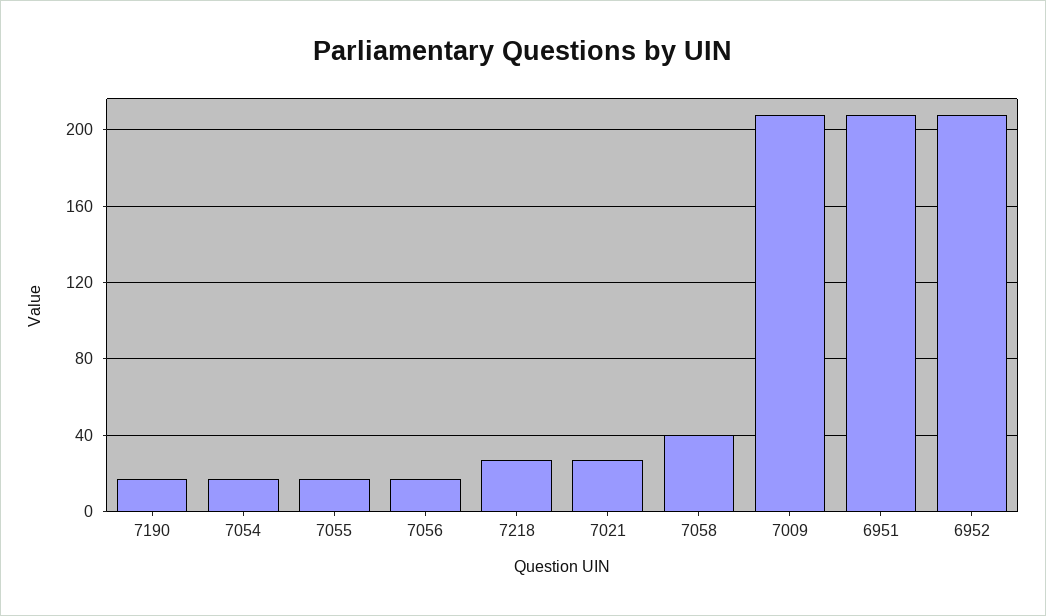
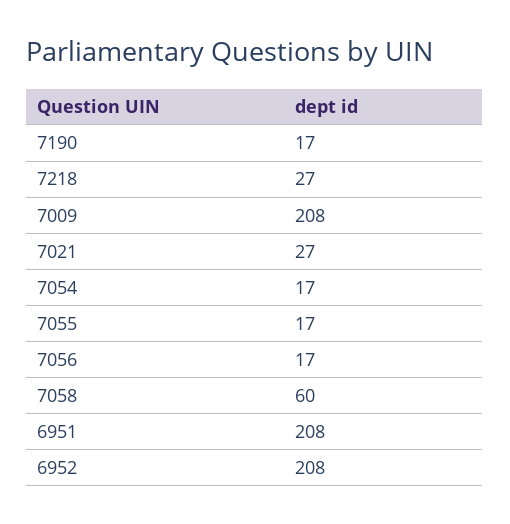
  {
    "7190": 17,
    "7054": 17,
    "7055": 17,
    "7056": 17,
    "7218": 27,
    "7021": 27,
-   "7058": 40,
+   "7058": 60,
    "7009": 208,
    "6951": 208,
    "6952": 208
  }

